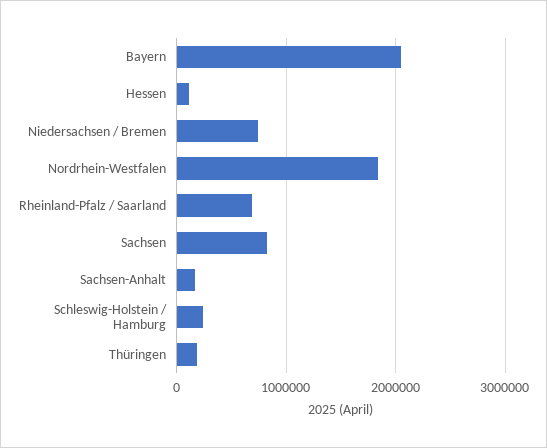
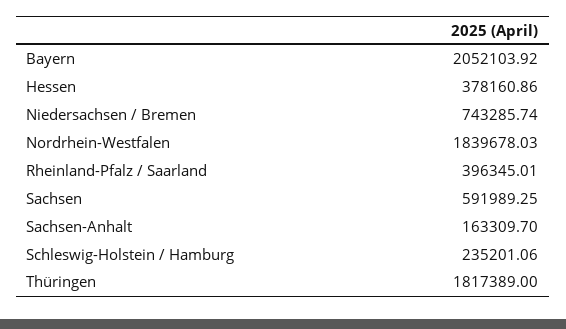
  {
    "Bayern": 2052103.92,
-   "Hessen": 100000,
+   "Hessen": 378160.86,
    "Niedersachsen / Bremen": 743285.74,
    "Nordrhein-Westfalen": 1839678.03,
-   "Rheinland-Pfalz / Saarland": 700000,
+   "Rheinland-Pfalz / Saarland": 396345.01,
-   "Sachsen": 800000,
+   "Sachsen": 591989.25,
    "Sachsen-Anhalt": 163309.7,
    "Schleswig-Holstein / Hamburg": 235201.06,
-   "Thüringen": 200000
+   "Thüringen": 1817389
  }

